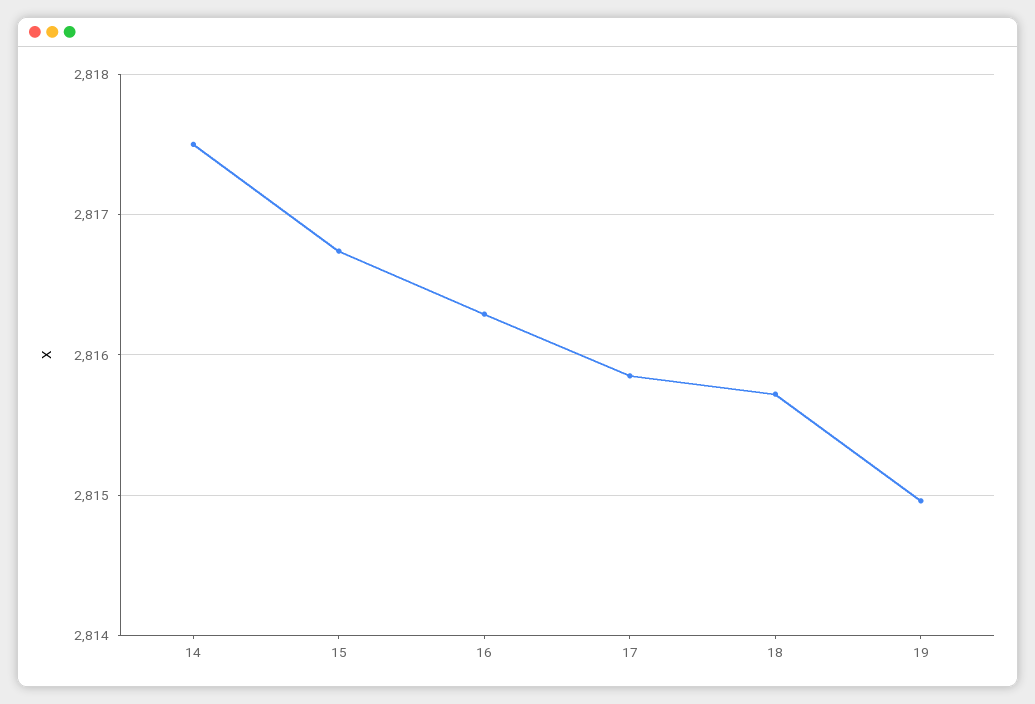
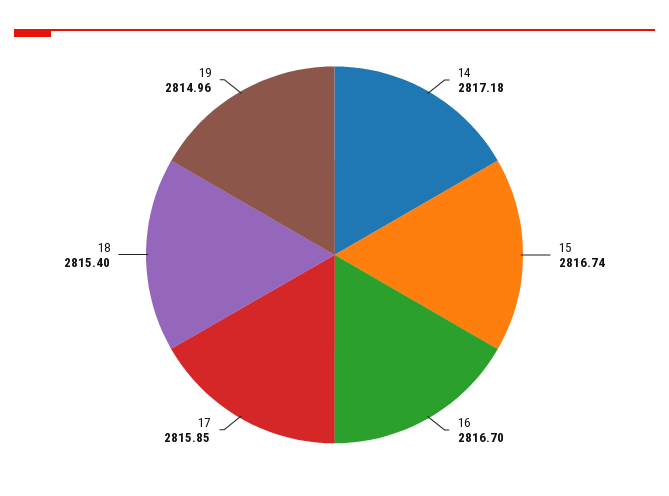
  {
-   "14": 2817.5,
+   "14": 2817.18,
    "15": 2816.74,
-   "16": 2816.3,
+   "16": 2816.7,
    "17": 2815.85,
-   "18": 2815.7,
+   "18": 2815.4,
    "19": 2814.96
  }

